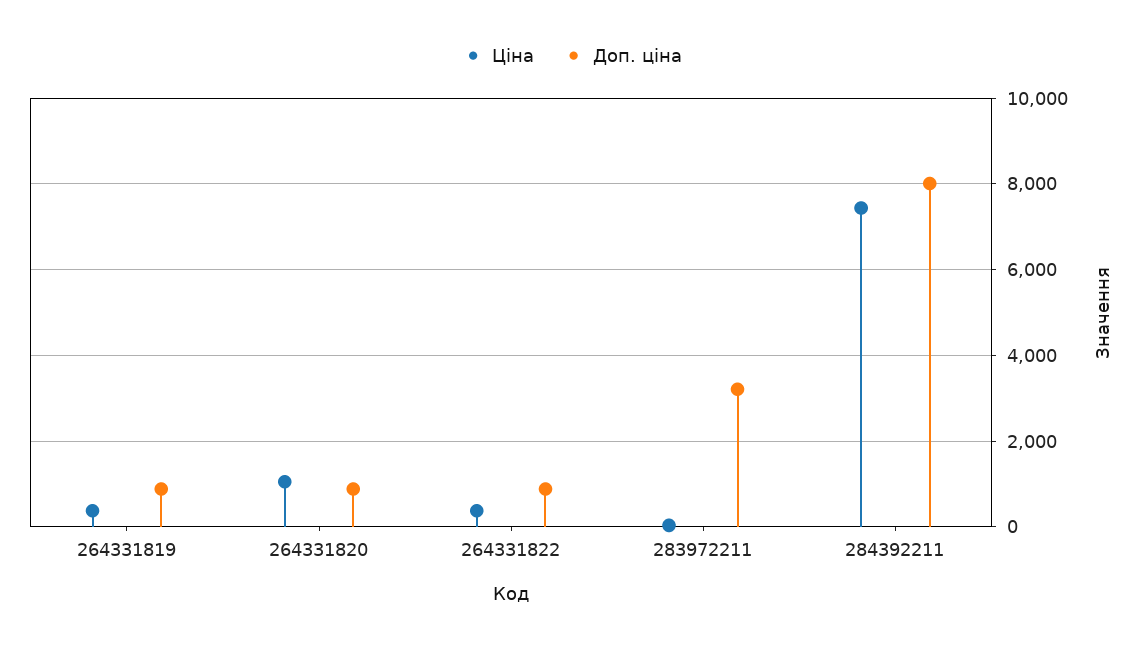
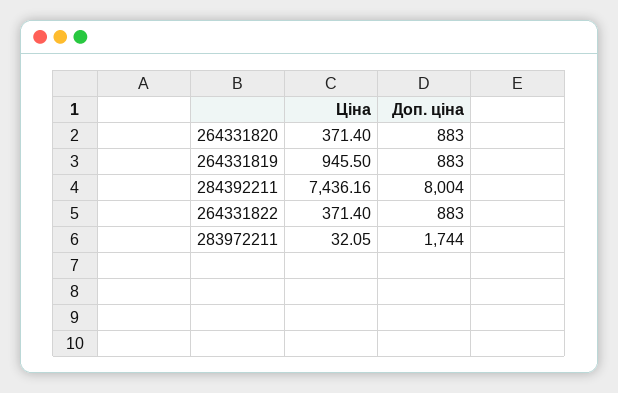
  {
    "Ціна": {
-     "264331819": 400,
+     "264331819": 945.5,
-     "264331820": 1000,
+     "264331820": 371.4,
      "264331822": 371.4,
      "283972211": 32.05,
      "284392211": 7436.16
    },
    "Доп. ціна": {
      "264331819": 883,
      "264331820": 883,
      "264331822": 883,
-     "283972211": 3200,
+     "283972211": 1744,
      "284392211": 8004
    }
  }

